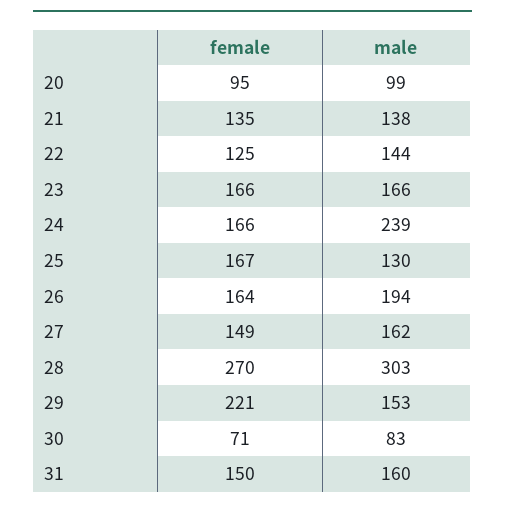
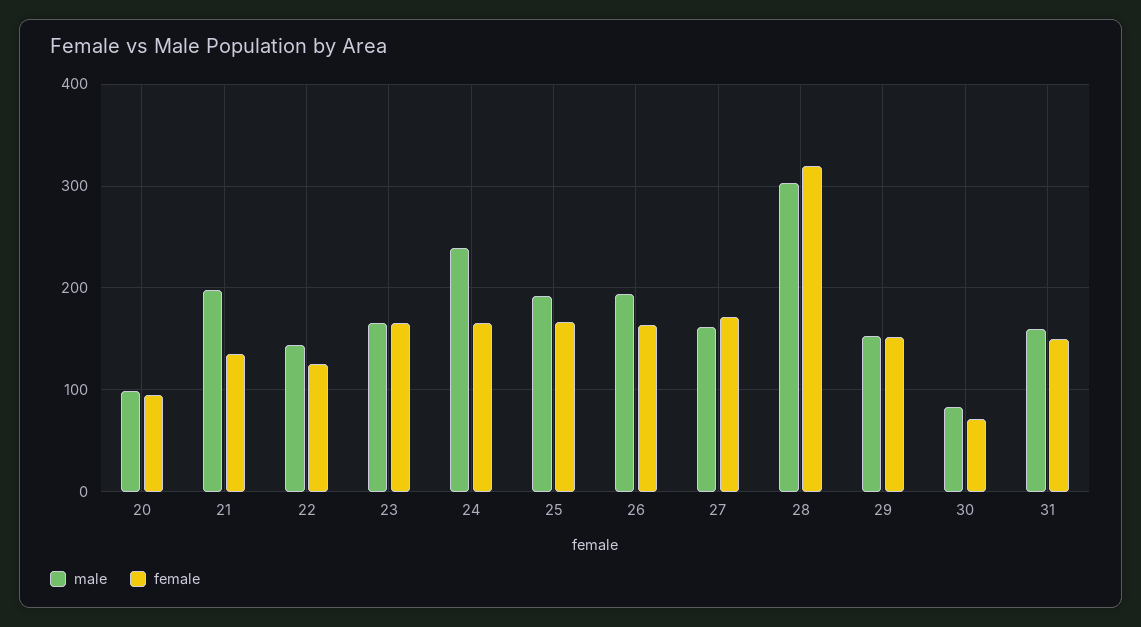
  {
    "female": {
      "20": 95,
      "21": 135,
      "22": 125,
      "23": 166,
      "24": 166,
      "25": 167,
      "26": 164,
-     "27": 149,
+     "27": 170,
-     "28": 270,
+     "28": 320,
-     "29": 221,
+     "29": 150,
      "30": 71,
      "31": 150
    },
    "male": {
      "20": 99,
-     "21": 138,
+     "21": 200,
      "22": 144,
      "23": 166,
      "24": 239,
-     "25": 130,
+     "25": 190,
      "26": 194,
      "27": 162,
      "28": 303,
      "29": 153,
      "30": 83,
      "31": 160
    }
  }

